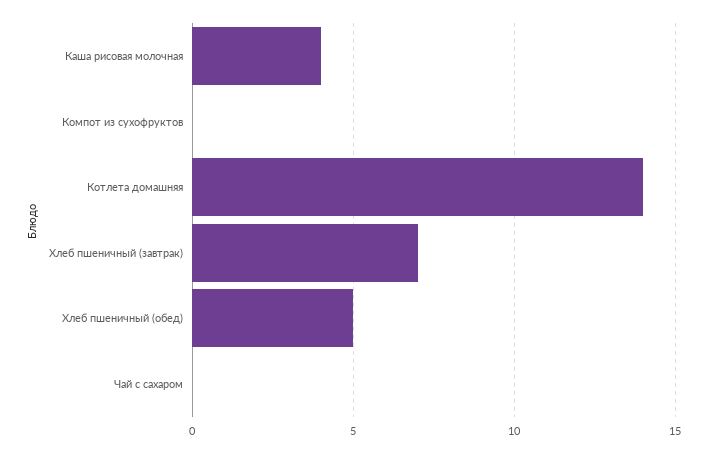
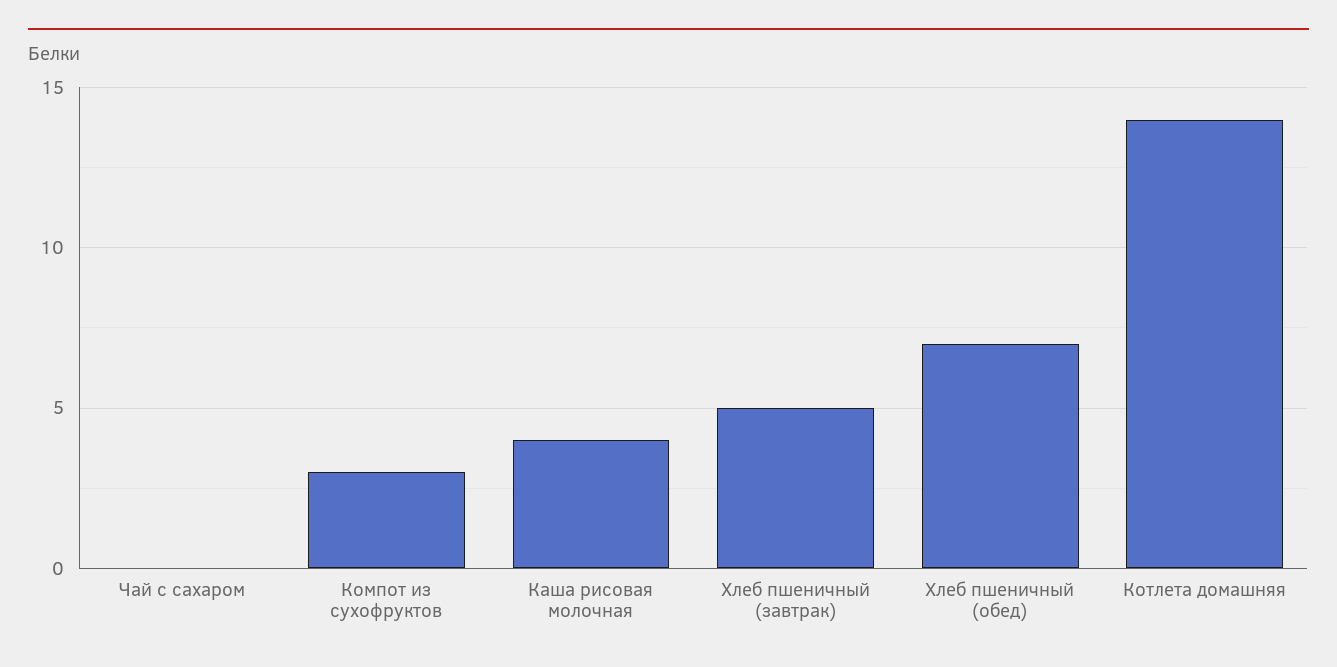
  {
    "Каша рисовая молочная": 4,
-   "Компот из сухофруктов": 0,
+   "Компот из сухофруктов": 3,
    "Котлета домашняя": 14,
-   "Хлеб пшеничный (завтрак)": 7,
+   "Хлеб пшеничный (завтрак)": 5,
-   "Хлеб пшеничный (обед)": 5,
+   "Хлеб пшеничный (обед)": 7,
    "Чай с сахаром": 0
  }

